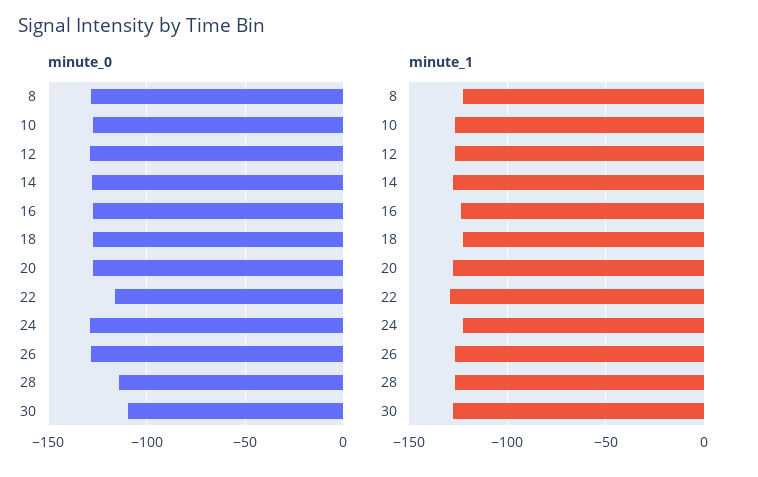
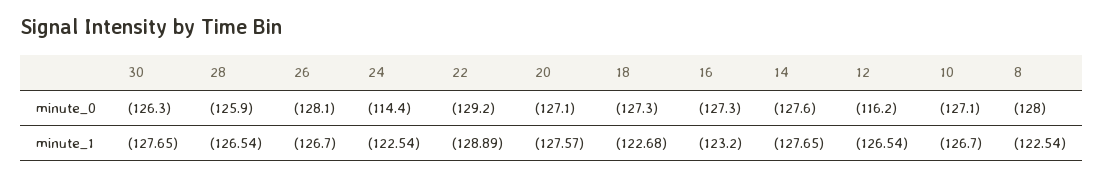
  {
    "minute_0": {
      "8": -128,
      "10": -127.1,
-     "12": -130,
+     "12": -116.2,
      "14": -127.6,
      "16": -127.3,
      "18": -127.3,
      "20": -127.1,
-     "22": -115,
+     "22": -129.2,
-     "24": -130,
+     "24": -114.4,
      "26": -128.1,
-     "28": -115,
+     "28": -125.9,
-     "30": -110
+     "30": -126.3
    },
    "minute_1": {
      "8": -122.54,
      "10": -126.7,
      "12": -126.54,
      "14": -127.65,
      "16": -123.2,
      "18": -122.68,
      "20": -127.57,
      "22": -128.89,
      "24": -122.54,
      "26": -126.7,
      "28": -126.54,
      "30": -127.65
    }
  }

